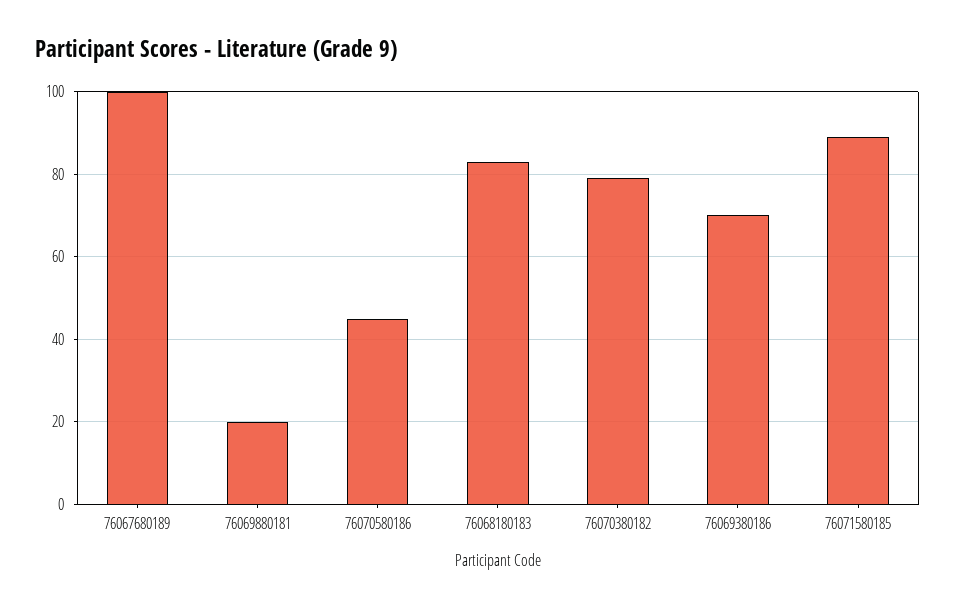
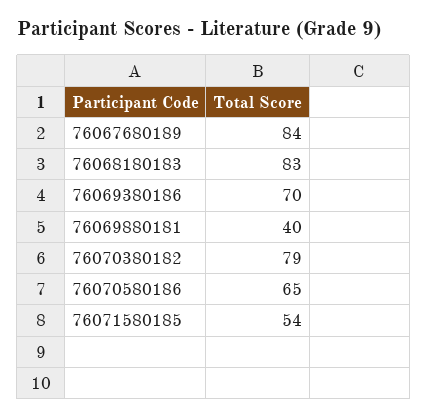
  {
-   "76067680189": 100,
+   "76067680189": 84,
-   "76069880181": 20,
+   "76069880181": 40,
-   "76070580186": 45,
+   "76070580186": 65,
    "76068180183": 83,
    "76070380182": 79,
    "76069380186": 70,
-   "76071580185": 90
+   "76071580185": 54
  }

